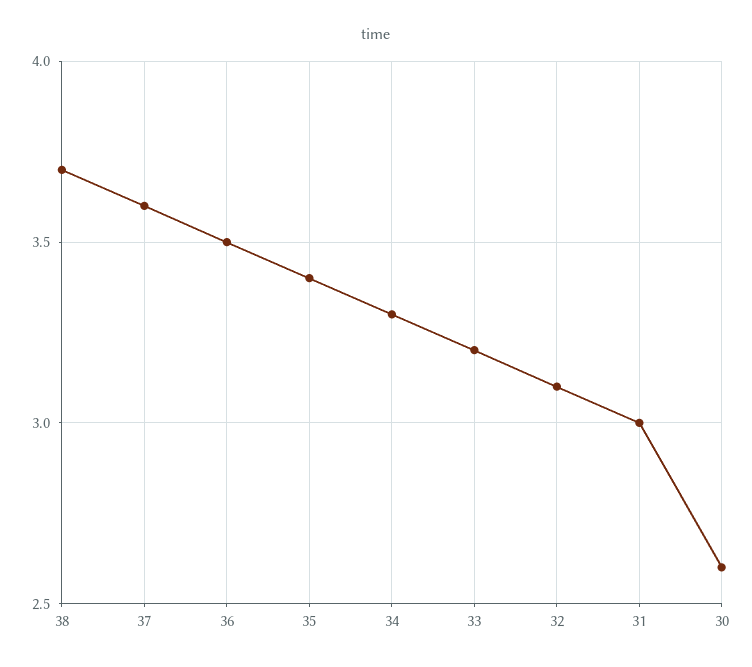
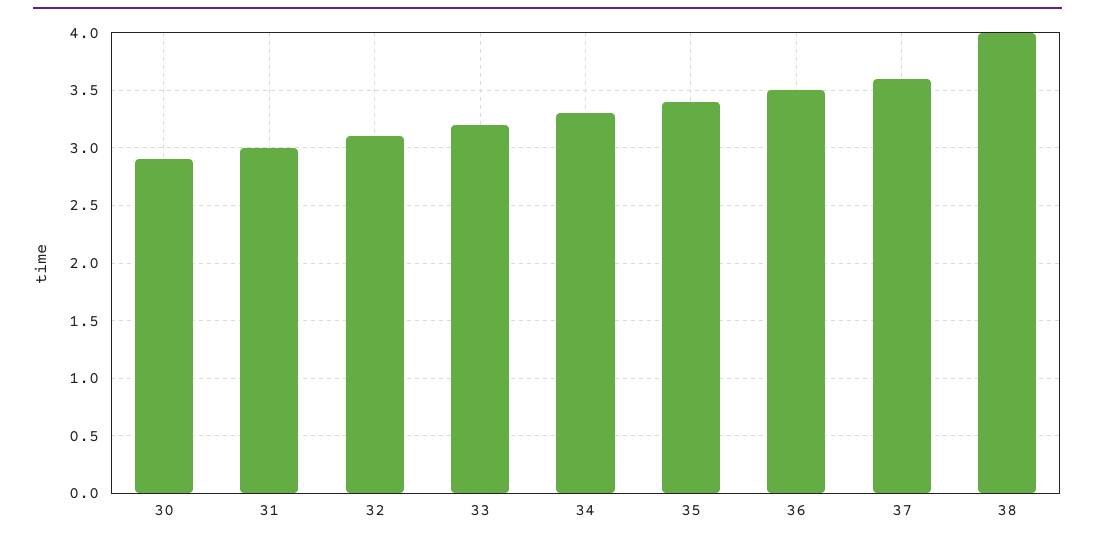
  {
-   "38": 3.7,
+   "38": 4,
    "37": 3.6,
    "36": 3.5,
    "35": 3.4,
    "34": 3.3,
    "33": 3.2,
    "32": 3.1,
    "31": 3,
-   "30": 2.6
+   "30": 2.9
  }

